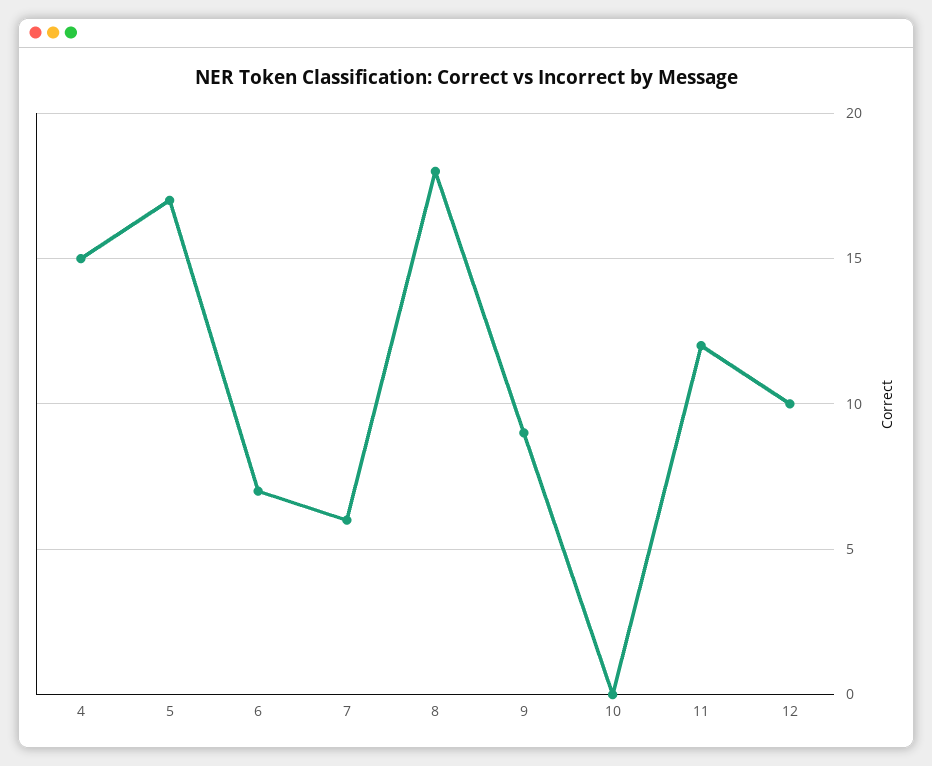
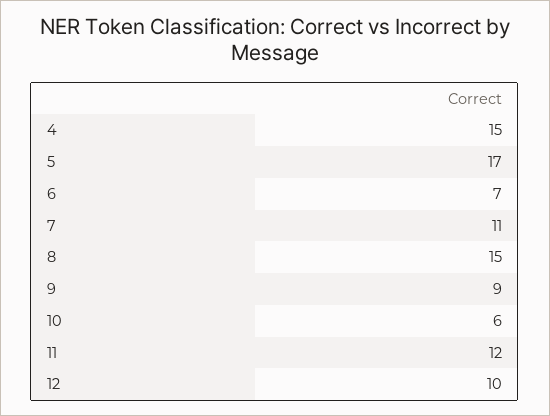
  {
    "4": 15,
    "5": 17,
    "6": 7,
-   "7": 6,
+   "7": 11,
-   "8": 18,
+   "8": 15,
    "9": 9,
-   "10": 0,
+   "10": 6,
    "11": 12,
    "12": 10
  }

